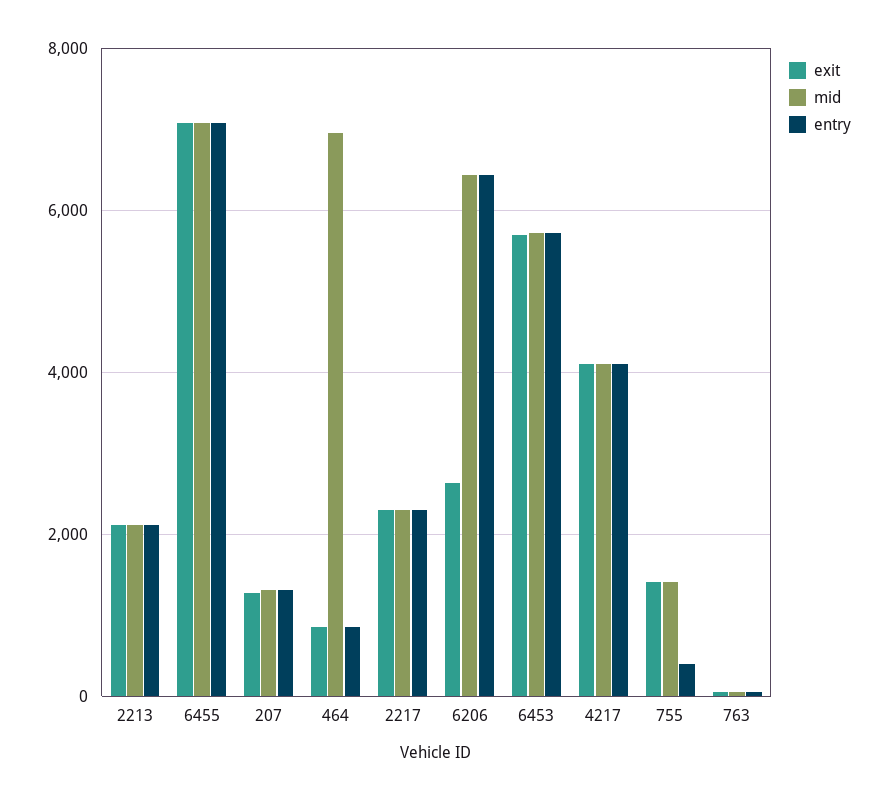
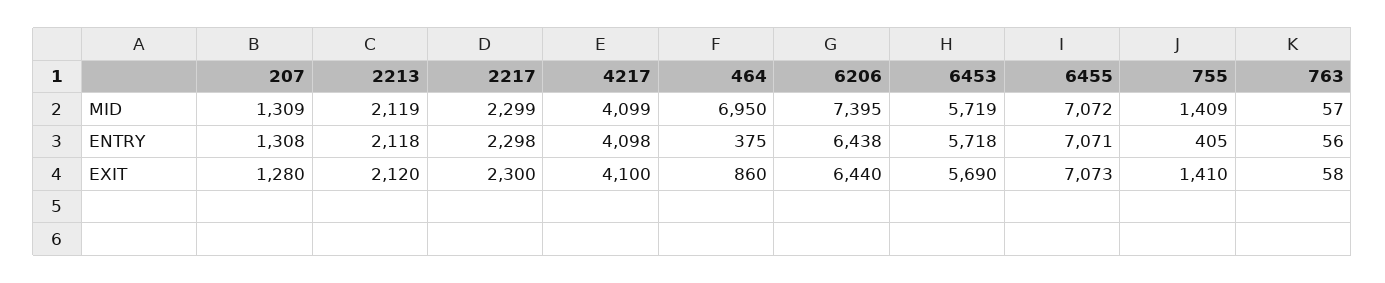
  {
    "exit": {
      "2213": 2120,
      "6455": 7073,
      "207": 1280,
      "464": 860,
      "2217": 2300,
-     "6206": 2600,
+     "6206": 6440,
      "6453": 5690,
      "4217": 4100,
      "755": 1410,
      "763": 58
    },
    "mid": {
      "2213": 2119,
      "6455": 7072,
      "207": 1309,
      "464": 6950,
      "2217": 2299,
-     "6206": 6400,
+     "6206": 7395,
      "6453": 5719,
      "4217": 4099,
      "755": 1409,
      "763": 57
    },
    "entry": {
      "2213": 2118,
      "6455": 7071,
      "207": 1308,
-     "464": 800,
+     "464": 375,
      "2217": 2298,
      "6206": 6438,
      "6453": 5718,
      "4217": 4098,
      "755": 405,
      "763": 56
    }
  }

